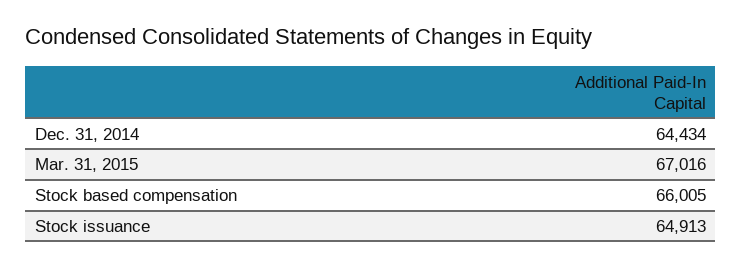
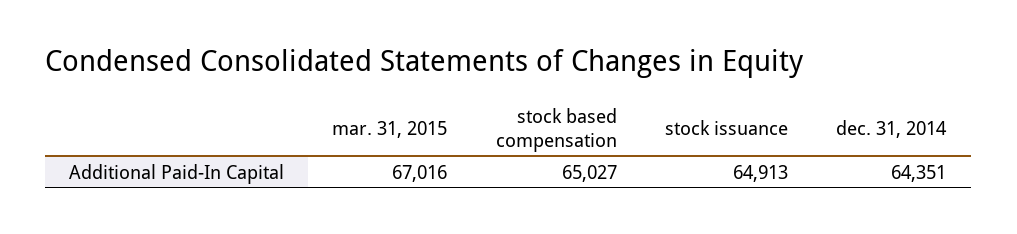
  {
-   "Dec. 31, 2014": 64434,
+   "Dec. 31, 2014": 64351,
    "Mar. 31, 2015": 67016,
-   "Stock based compensation": 66005,
+   "Stock based compensation": 65027,
    "Stock issuance": 64913
  }

